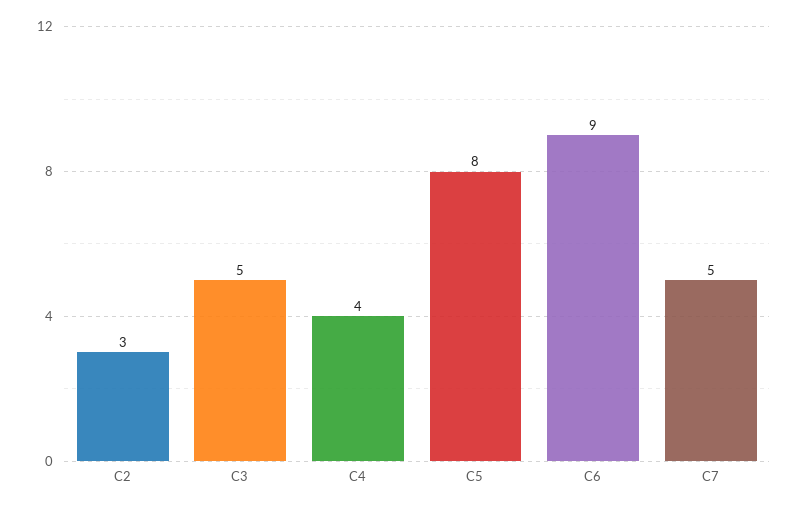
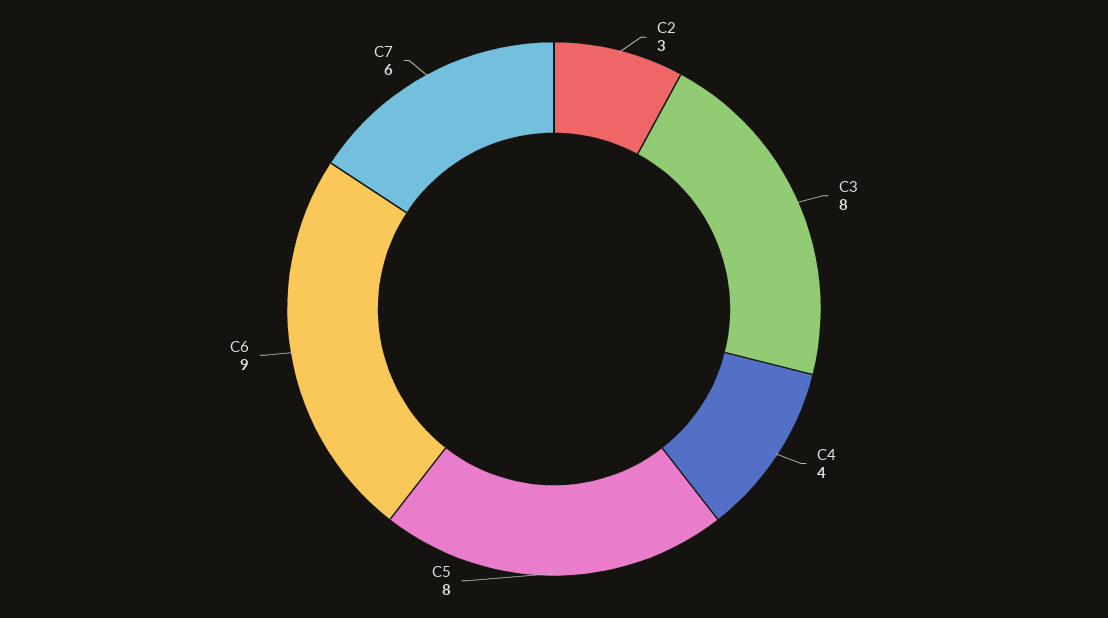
  {
    "C2": 3,
-   "C3": 5,
+   "C3": 8,
    "C4": 4,
    "C5": 8,
    "C6": 9,
-   "C7": 5
+   "C7": 6
  }

